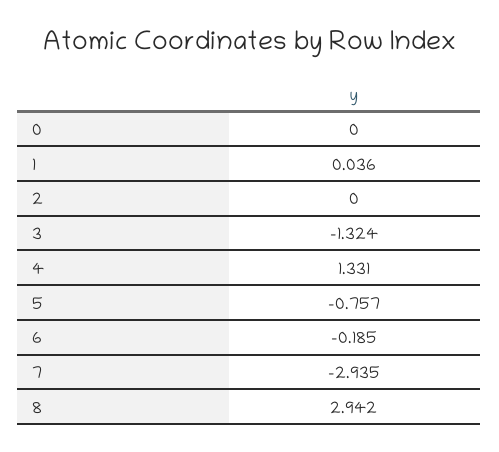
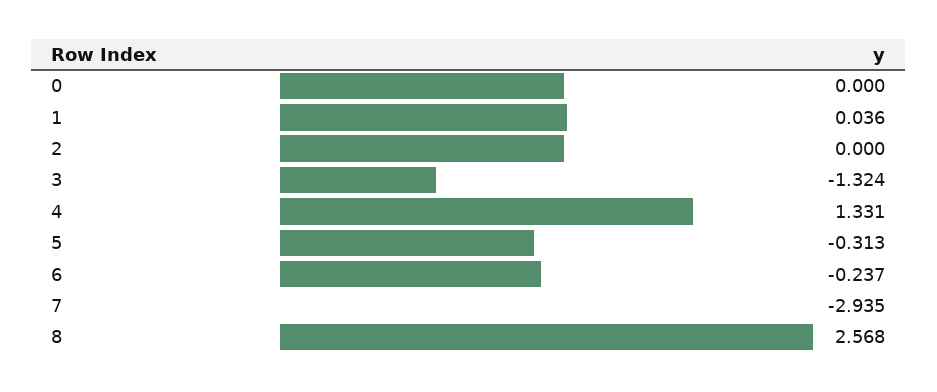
  {
    "0": 0,
    "1": 0.036,
    "2": 0,
    "3": -1.324,
    "4": 1.331,
-   "5": -0.757,
+   "5": -0.313,
-   "6": -0.185,
+   "6": -0.237,
    "7": -2.935,
-   "8": 2.942
+   "8": 2.568
  }

